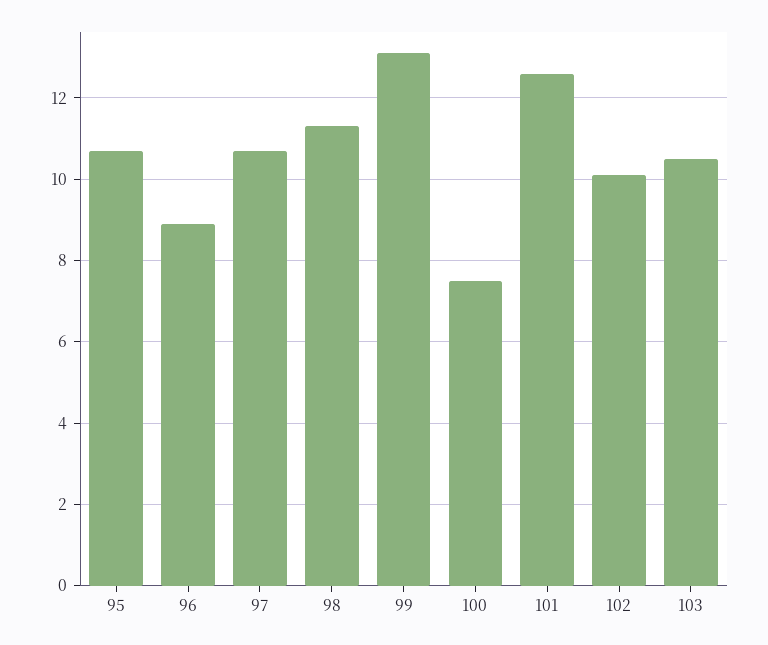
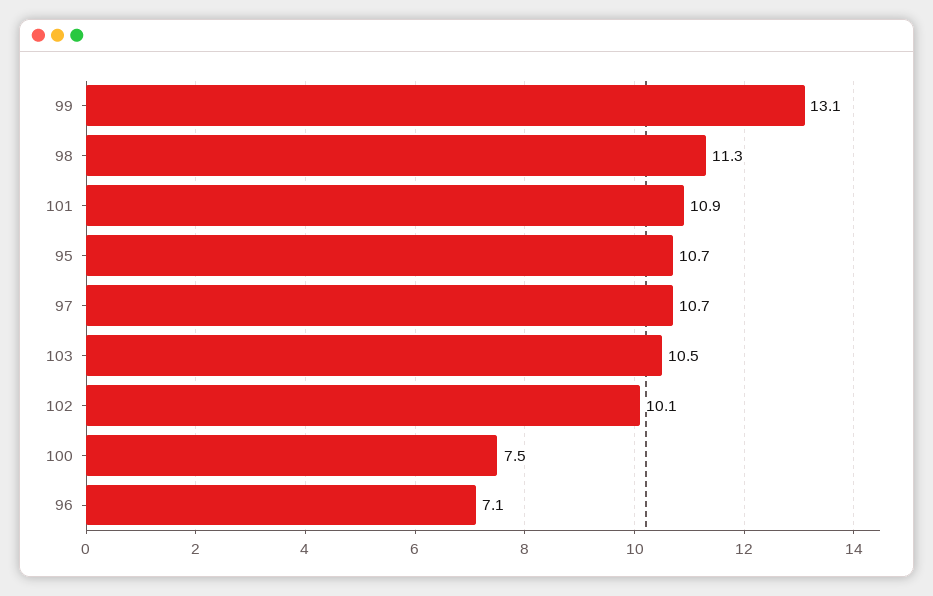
  {
    "95": 10.7,
-   "96": 9,
+   "96": 7.1,
    "97": 10.7,
    "98": 11.3,
    "99": 13.1,
    "100": 7.5,
-   "101": 12.5,
+   "101": 10.9,
    "102": 10.1,
    "103": 10.5
  }

